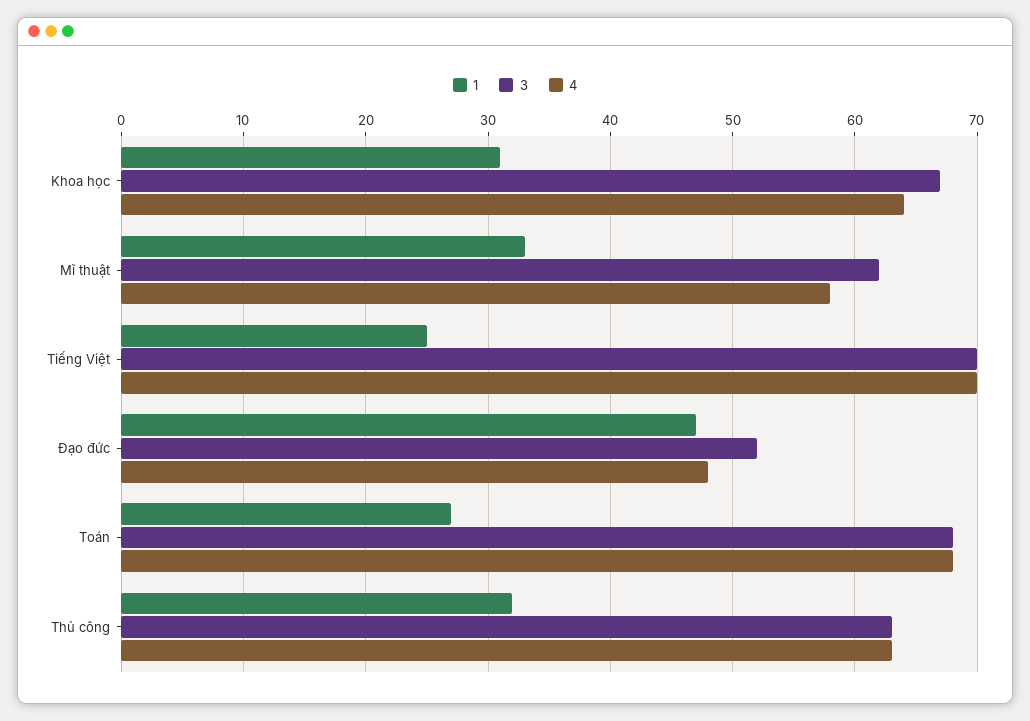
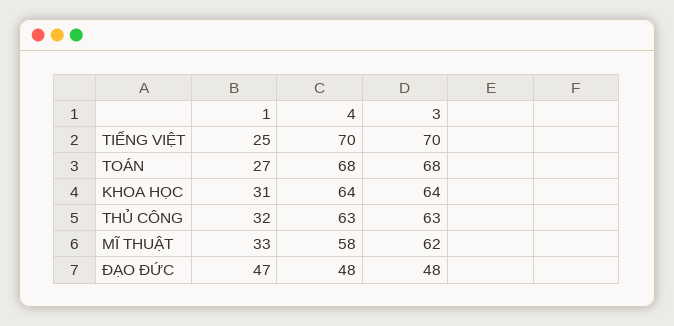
  {
    "1": {
      "Khoa học": 31,
      "Mĩ thuật": 33,
      "Tiếng Việt": 25,
      "Đạo đức": 47,
      "Toán": 27,
      "Thủ công": 32
    },
    "3": {
-     "Khoa học": 67,
+     "Khoa học": 64,
      "Mĩ thuật": 62,
      "Tiếng Việt": 70,
-     "Đạo đức": 52,
+     "Đạo đức": 48,
      "Toán": 68,
      "Thủ công": 63
    },
    "4": {
      "Khoa học": 64,
      "Mĩ thuật": 58,
      "Tiếng Việt": 70,
      "Đạo đức": 48,
      "Toán": 68,
      "Thủ công": 63
    }
  }

